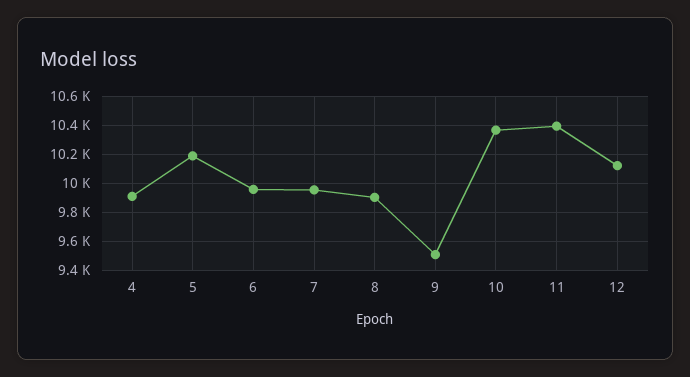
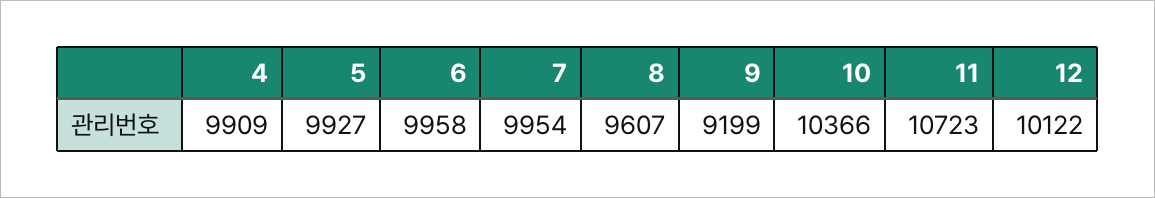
  {
    "4": 9909,
-   "5": 10200,
+   "5": 9927,
    "6": 9958,
    "7": 9954,
-   "8": 9900,
+   "8": 9607,
-   "9": 9500,
+   "9": 9199,
    "10": 10366,
-   "11": 10400,
+   "11": 10723,
    "12": 10122
  }

